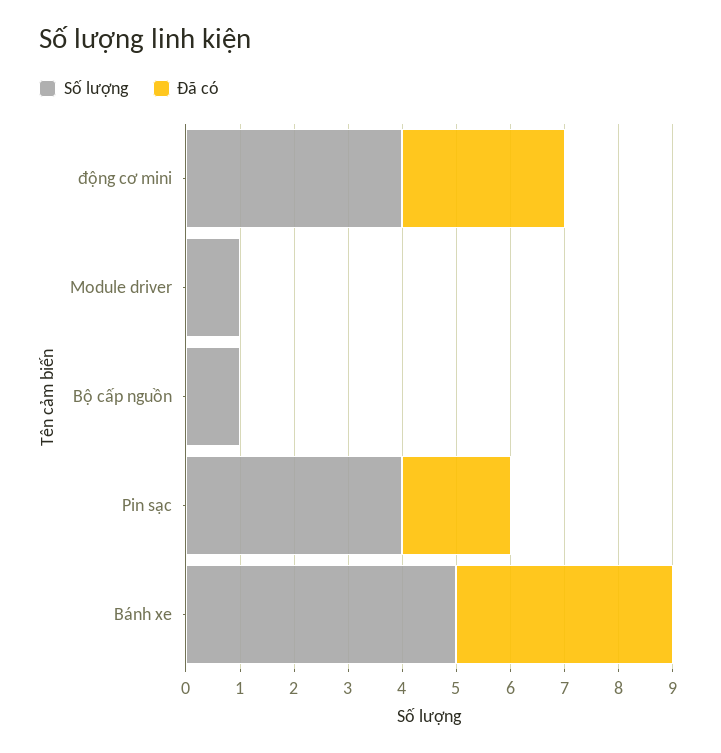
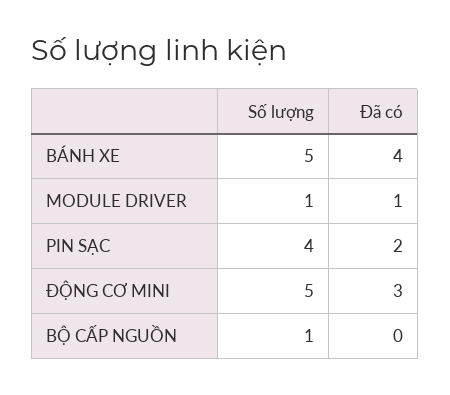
  {
    "Số lượng": {
-     "động cơ mini": 4,
+     "động cơ mini": 5,
      "Module driver": 1,
      "Bộ cấp nguồn": 1,
      "Pin sạc": 4,
      "Bánh xe": 5
    },
    "Đã có": {
      "động cơ mini": 3,
-     "Module driver": 0,
+     "Module driver": 1,
      "Bộ cấp nguồn": 0,
      "Pin sạc": 2,
      "Bánh xe": 4
    }
  }

